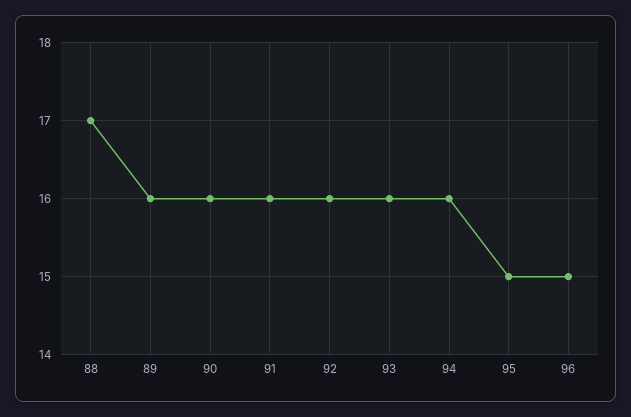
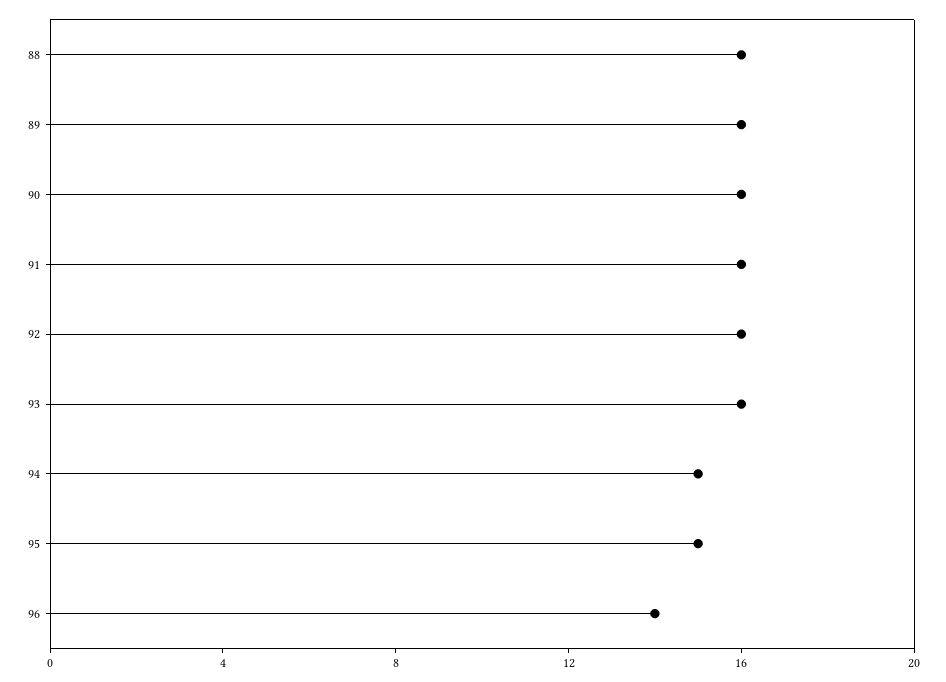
  {
-   "88": 17,
+   "88": 16,
    "89": 16,
    "90": 16,
    "91": 16,
    "92": 16,
    "93": 16,
-   "94": 16,
+   "94": 15,
    "95": 15,
-   "96": 15
+   "96": 14
  }

